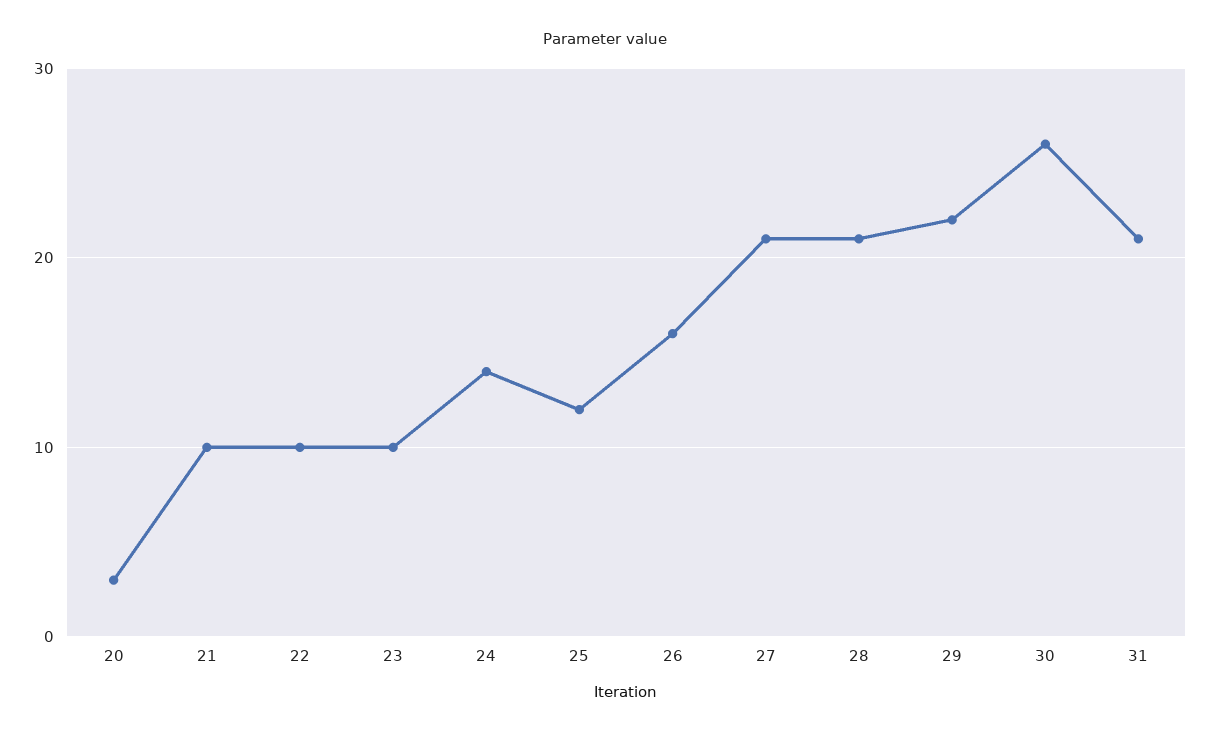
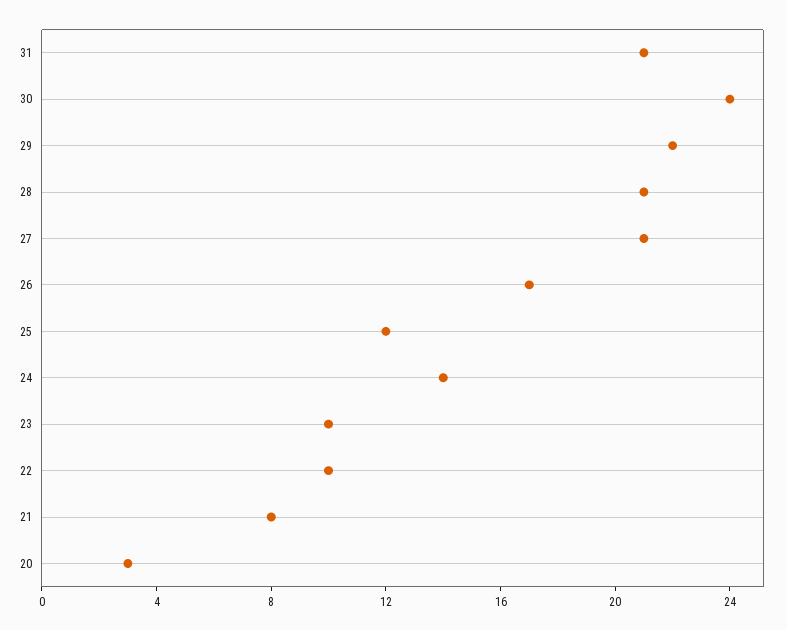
  {
    "20": 3,
-   "21": 10,
+   "21": 8,
    "22": 10,
    "23": 10,
    "24": 14,
    "25": 12,
-   "26": 16,
+   "26": 17,
    "27": 21,
    "28": 21,
    "29": 22,
-   "30": 26,
+   "30": 24,
    "31": 21
  }

